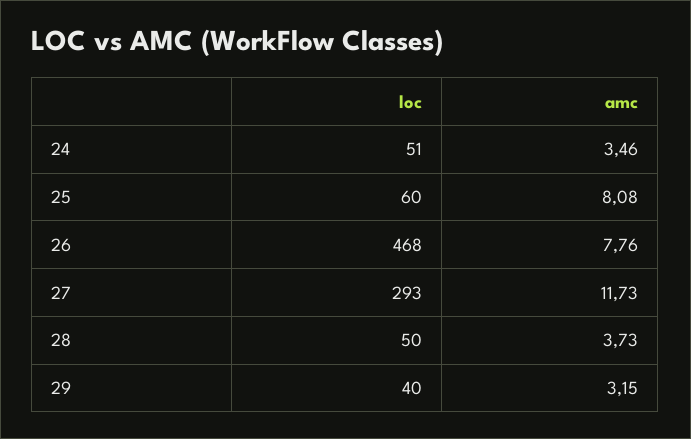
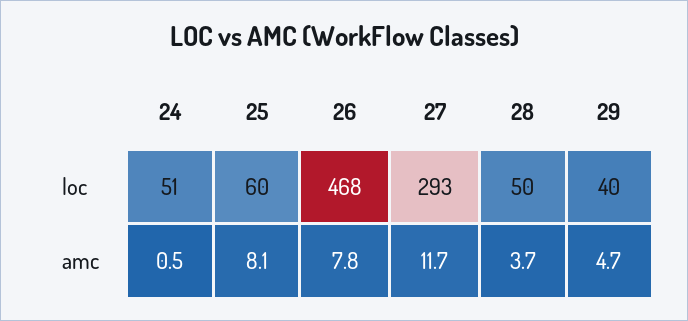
  {
    "loc": {
      "24": 51,
      "25": 60,
      "26": 468,
      "27": 293,
      "28": 50,
      "29": 40
    },
    "amc": {
-     "24": 3.46,
+     "24": 0.5,
      "25": 8.08,
      "26": 7.76,
      "27": 11.73,
      "28": 3.73,
-     "29": 3.15
+     "29": 4.7
    }
  }

